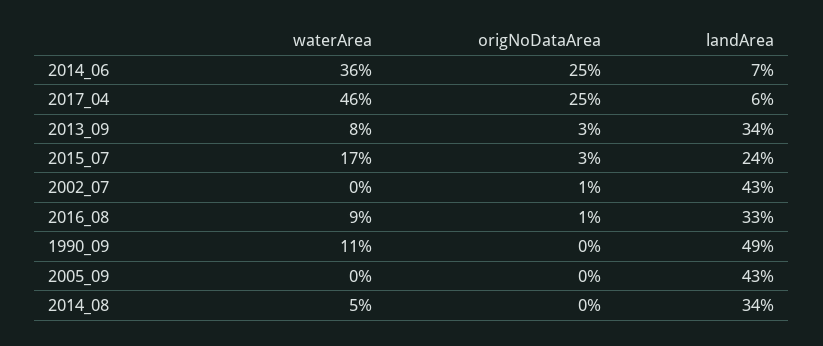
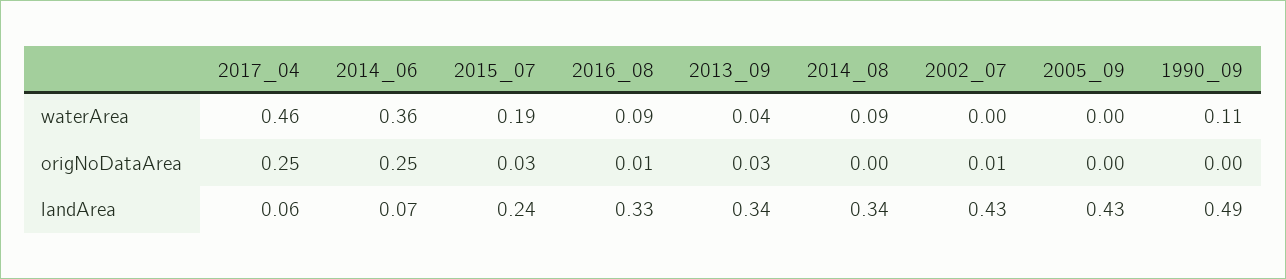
  {
    "waterArea": {
      "2014_06": 0.36,
      "2017_04": 0.46,
-     "2013_09": 0.08,
+     "2013_09": 0.04,
-     "2015_07": 0.17,
+     "2015_07": 0.19,
      "2002_07": 0,
      "2016_08": 0.09,
      "1990_09": 0.11,
      "2005_09": 0,
-     "2014_08": 0.05
+     "2014_08": 0.09
    },
    "origNoDataArea": {
      "2014_06": 0.25,
      "2017_04": 0.25,
      "2013_09": 0.03,
      "2015_07": 0.03,
      "2002_07": 0.01,
      "2016_08": 0.01,
      "1990_09": 0,
      "2005_09": 0,
      "2014_08": 0
    },
    "landArea": {
      "2014_06": 0.07,
      "2017_04": 0.06,
      "2013_09": 0.34,
      "2015_07": 0.24,
      "2002_07": 0.43,
      "2016_08": 0.33,
      "1990_09": 0.49,
      "2005_09": 0.43,
      "2014_08": 0.34
    }
  }

